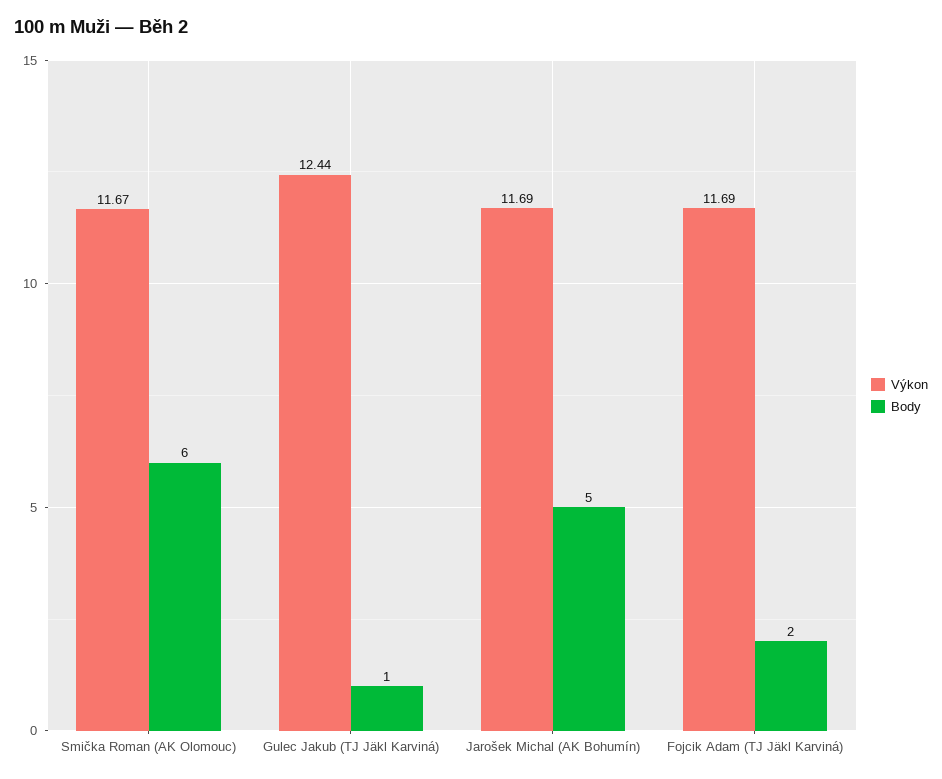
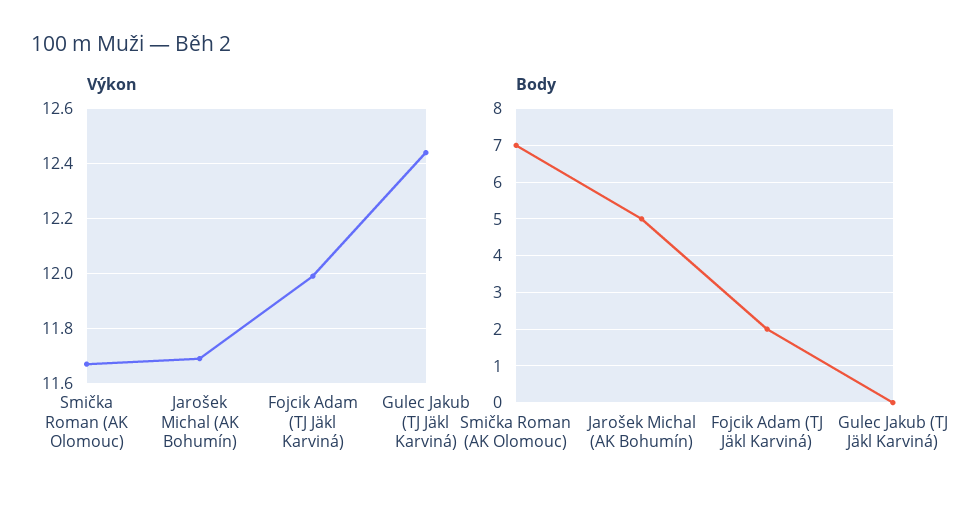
  {
    "Výkon": {
      "Smička Roman (AK Olomouc)": 11.67,
      "Gulec Jakub (TJ Jäkl Karviná)": 12.44,
      "Jarošek Michal (AK Bohumín)": 11.69,
-     "Fojcik Adam (TJ Jäkl Karviná)": 11.69
+     "Fojcik Adam (TJ Jäkl Karviná)": 12
    },
    "Body": {
-     "Smička Roman (AK Olomouc)": 6,
+     "Smička Roman (AK Olomouc)": 7,
-     "Gulec Jakub (TJ Jäkl Karviná)": 1,
+     "Gulec Jakub (TJ Jäkl Karviná)": 0,
      "Jarošek Michal (AK Bohumín)": 5,
      "Fojcik Adam (TJ Jäkl Karviná)": 2
    }
  }

